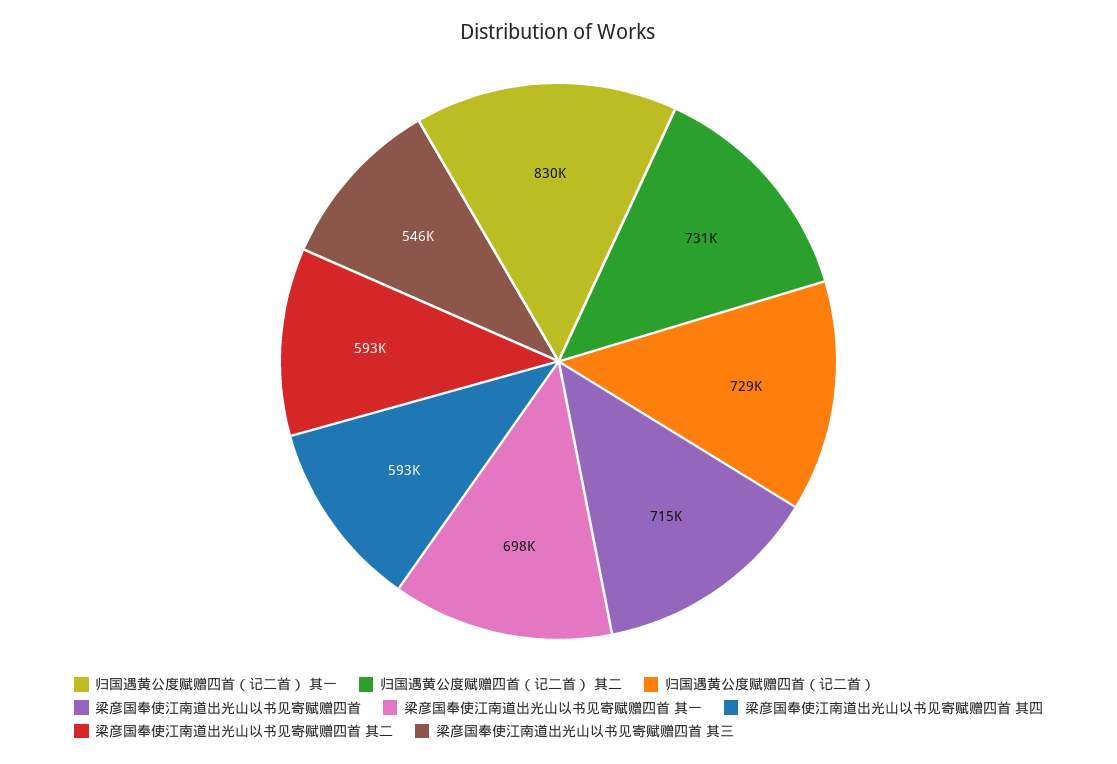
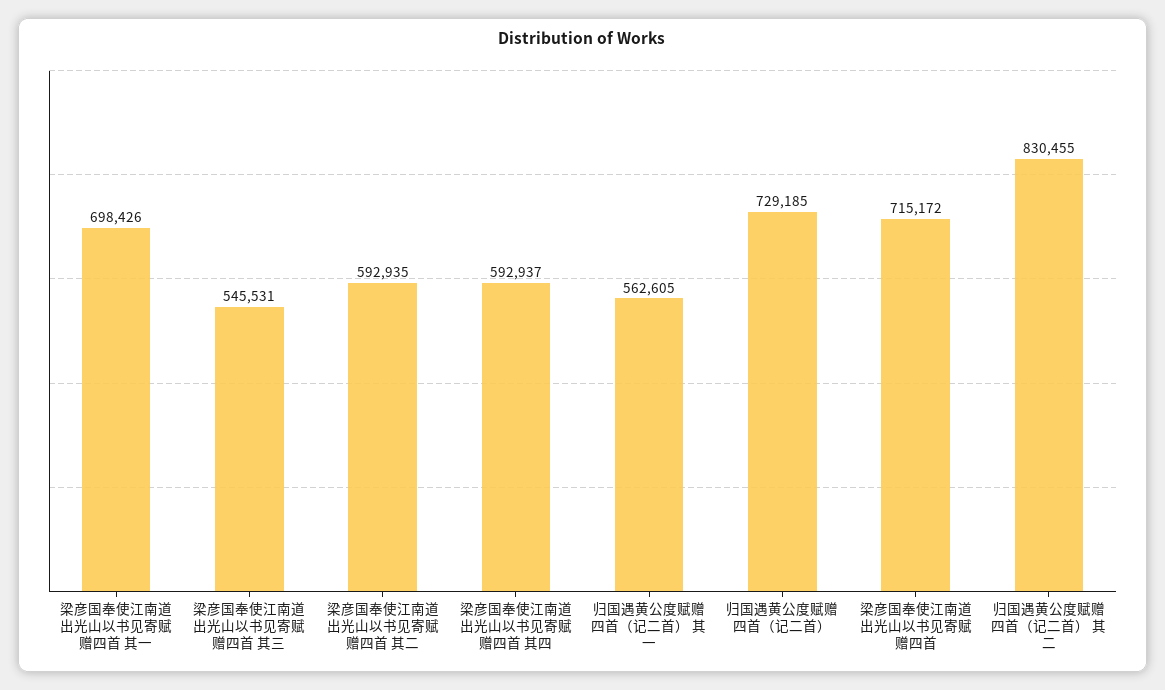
  {
-   "归国遇黄公度赋赠四首（记二首） 其一": 830000,
+   "归国遇黄公度赋赠四首（记二首） 其一": 562605,
-   "归国遇黄公度赋赠四首（记二首） 其二": 731000,
+   "归国遇黄公度赋赠四首（记二首） 其二": 830455,
    "归国遇黄公度赋赠四首（记二首）": 729185,
    "梁彦国奉使江南道出光山以书见寄赋赠四首": 715172,
    "梁彦国奉使江南道出光山以书见寄赋赠四首 其一": 698426,
    "梁彦国奉使江南道出光山以书见寄赋赠四首 其四": 592937,
    "梁彦国奉使江南道出光山以书见寄赋赠四首 其二": 592935,
    "梁彦国奉使江南道出光山以书见寄赋赠四首 其三": 545531
  }

